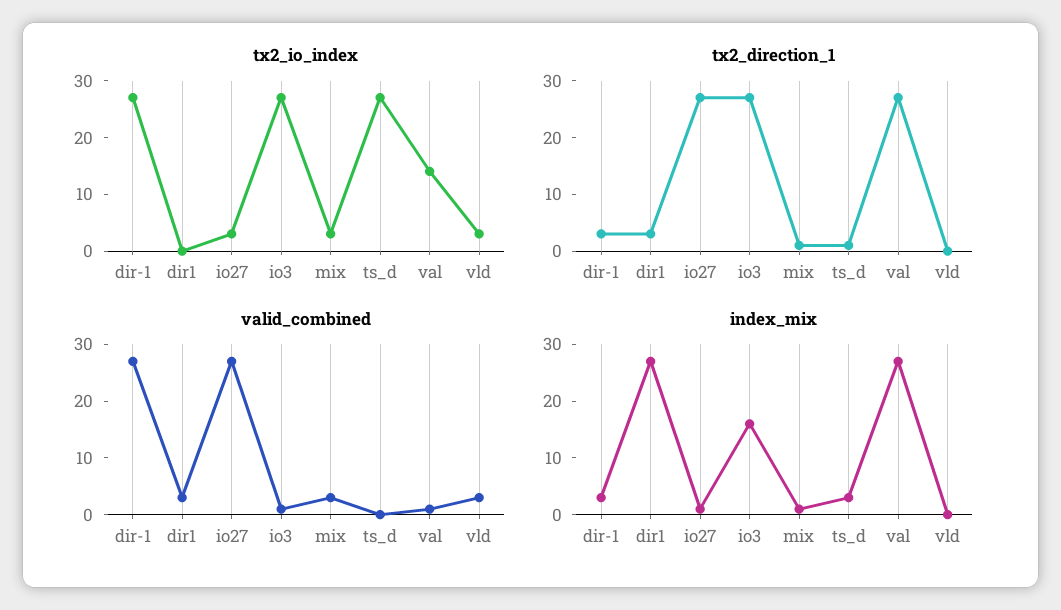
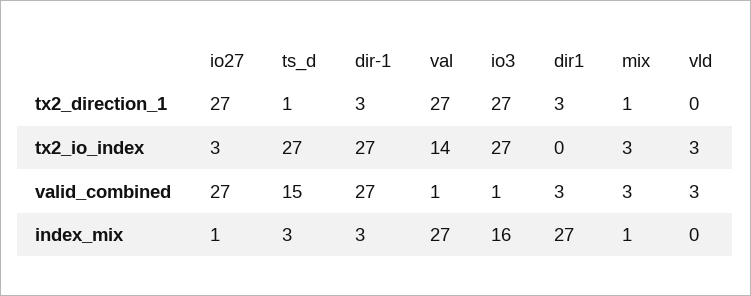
  {
    "tx2_io_index": {
      "dir-1": 27,
      "dir1": 0,
      "io27": 3,
      "io3": 27,
      "mix": 3,
      "ts_d": 27,
      "val": 14,
      "vld": 3
    },
    "tx2_direction_1": {
      "dir-1": 3,
      "dir1": 3,
      "io27": 27,
      "io3": 27,
      "mix": 1,
      "ts_d": 1,
      "val": 27,
      "vld": 0
    },
    "valid_combined": {
      "dir-1": 27,
      "dir1": 3,
      "io27": 27,
      "io3": 1,
      "mix": 3,
-     "ts_d": 0,
+     "ts_d": 15,
      "val": 1,
      "vld": 3
    },
    "index_mix": {
      "dir-1": 3,
      "dir1": 27,
      "io27": 1,
      "io3": 16,
      "mix": 1,
      "ts_d": 3,
      "val": 27,
      "vld": 0
    }
  }

